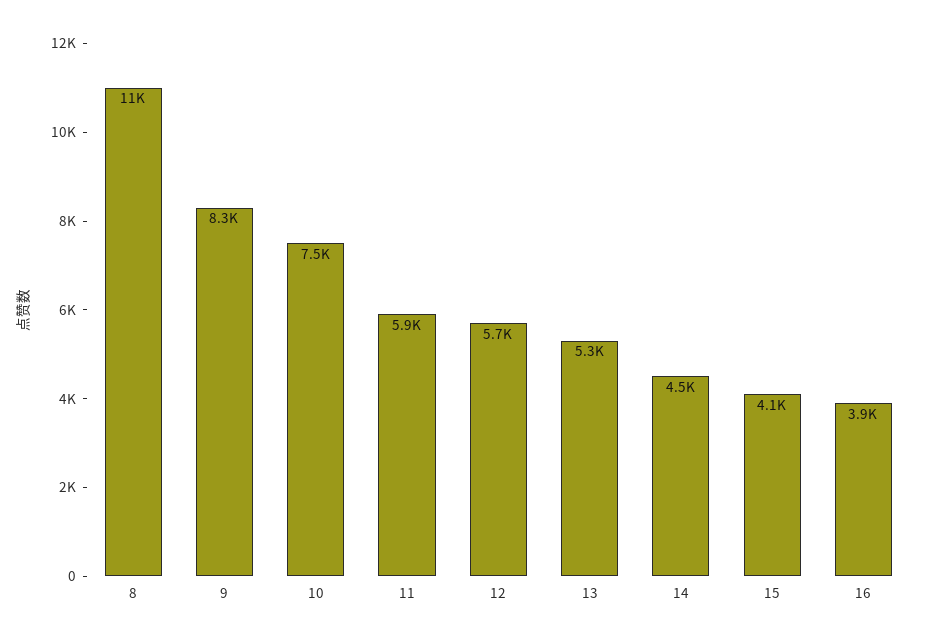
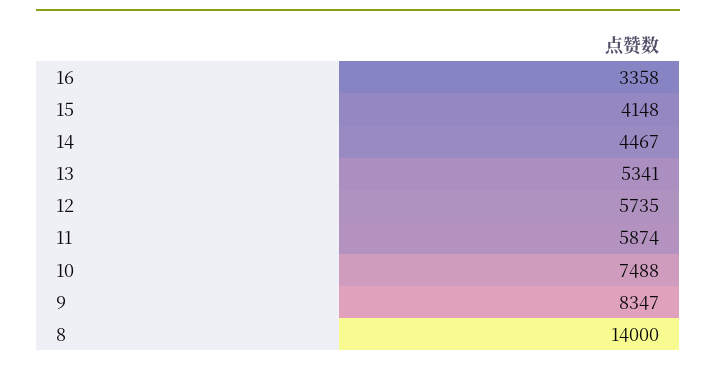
  {
-   "8": 11000,
+   "8": 14000,
    "9": 8347,
    "10": 7488,
    "11": 5874,
    "12": 5735,
    "13": 5341,
    "14": 4467,
    "15": 4148,
-   "16": 3900
+   "16": 3358
  }

